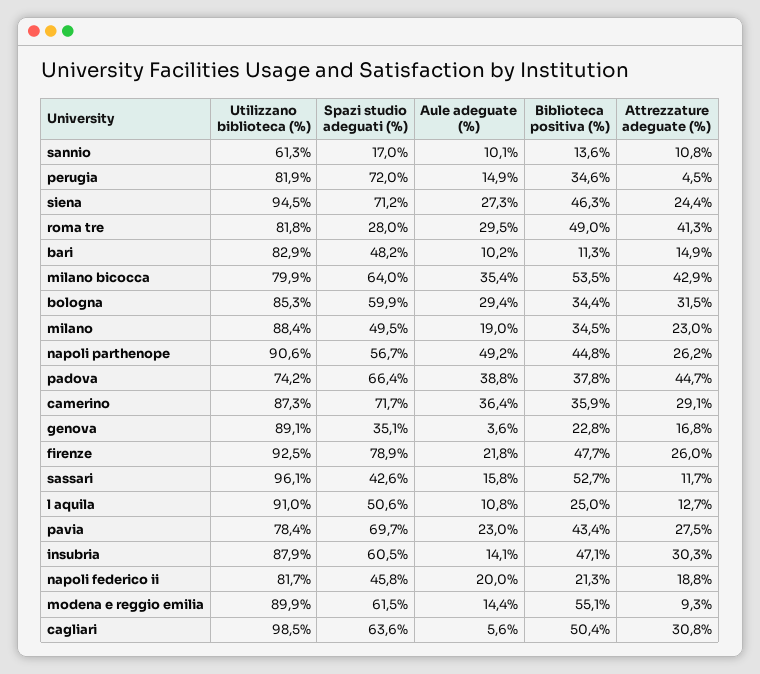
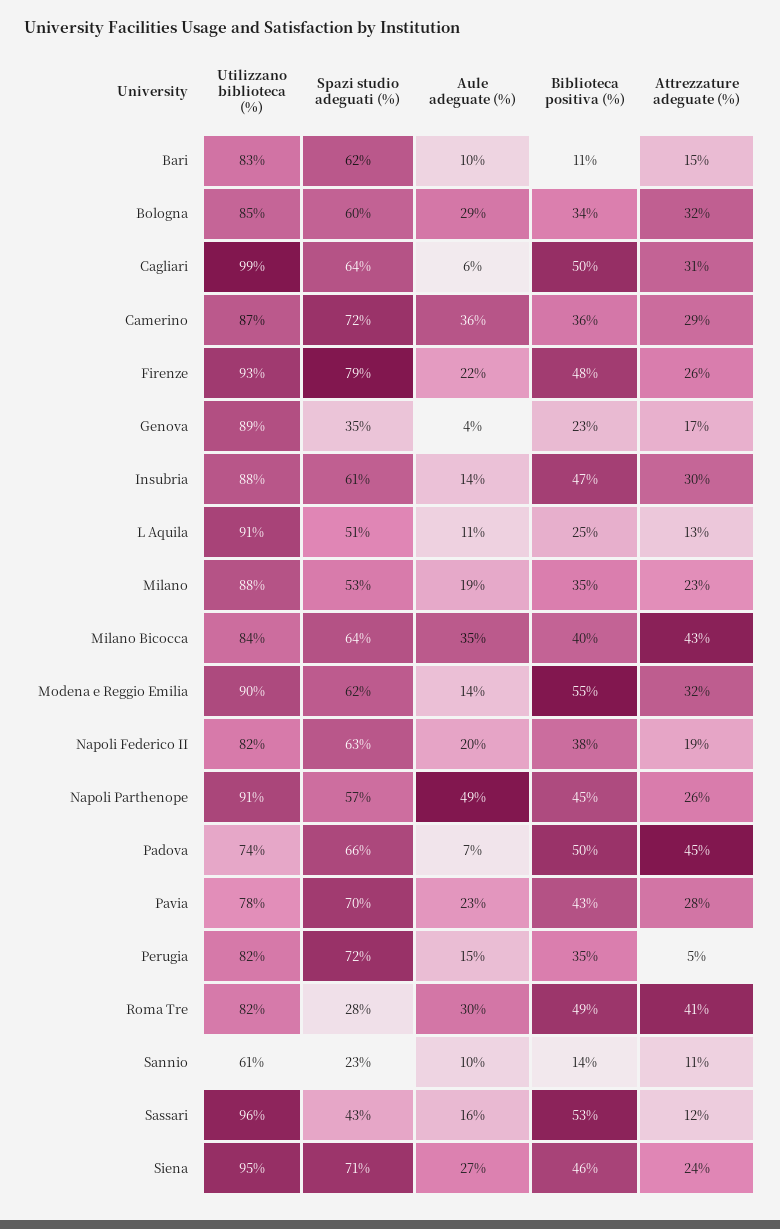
  {
    "Utilizzano biblioteca (%)": {
      "sannio": 61.3,
      "perugia": 81.9,
      "siena": 94.5,
      "roma tre": 81.8,
      "bari": 82.9,
-     "milano bicocca": 79.9,
+     "milano bicocca": 84,
      "bologna": 85.3,
      "milano": 88.4,
      "napoli parthenope": 90.6,
      "padova": 74.2,
      "camerino": 87.3,
      "genova": 89.1,
      "firenze": 92.5,
      "sassari": 96.1,
      "l aquila": 91,
      "pavia": 78.4,
      "insubria": 87.9,
      "napoli federico ii": 81.7,
      "modena e reggio emilia": 89.9,
      "cagliari": 98.5
    },
    "Spazi studio adeguati (%)": {
-     "sannio": 17,
+     "sannio": 23,
      "perugia": 72,
      "siena": 71.2,
      "roma tre": 28,
-     "bari": 48.2,
+     "bari": 62,
      "milano bicocca": 64,
      "bologna": 59.9,
-     "milano": 49.5,
+     "milano": 53,
      "napoli parthenope": 56.7,
      "padova": 66.4,
      "camerino": 71.7,
      "genova": 35.1,
      "firenze": 78.9,
      "sassari": 42.6,
      "l aquila": 50.6,
      "pavia": 69.7,
      "insubria": 60.5,
-     "napoli federico ii": 45.8,
+     "napoli federico ii": 63,
      "modena e reggio emilia": 61.5,
      "cagliari": 63.6
    },
    "Aule adeguate (%)": {
      "sannio": 10.1,
      "perugia": 14.9,
      "siena": 27.3,
      "roma tre": 29.5,
      "bari": 10.2,
      "milano bicocca": 35.4,
      "bologna": 29.4,
      "milano": 19,
      "napoli parthenope": 49.2,
-     "padova": 38.8,
+     "padova": 7,
      "camerino": 36.4,
      "genova": 3.6,
      "firenze": 21.8,
      "sassari": 15.8,
      "l aquila": 10.8,
      "pavia": 23,
      "insubria": 14.1,
      "napoli federico ii": 20,
      "modena e reggio emilia": 14.4,
      "cagliari": 5.6
    },
    "Biblioteca positiva (%)": {
      "sannio": 13.6,
      "perugia": 34.6,
      "siena": 46.3,
      "roma tre": 49,
      "bari": 11.3,
-     "milano bicocca": 53.5,
+     "milano bicocca": 40,
      "bologna": 34.4,
      "milano": 34.5,
      "napoli parthenope": 44.8,
-     "padova": 37.8,
+     "padova": 50,
      "camerino": 35.9,
      "genova": 22.8,
      "firenze": 47.7,
      "sassari": 52.7,
      "l aquila": 25,
      "pavia": 43.4,
      "insubria": 47.1,
-     "napoli federico ii": 21.3,
+     "napoli federico ii": 38,
      "modena e reggio emilia": 55.1,
      "cagliari": 50.4
    },
    "Attrezzature adeguate (%)": {
      "sannio": 10.8,
      "perugia": 4.5,
      "siena": 24.4,
      "roma tre": 41.3,
      "bari": 14.9,
      "milano bicocca": 42.9,
      "bologna": 31.5,
      "milano": 23,
      "napoli parthenope": 26.2,
      "padova": 44.7,
      "camerino": 29.1,
      "genova": 16.8,
      "firenze": 26,
      "sassari": 11.7,
      "l aquila": 12.7,
      "pavia": 27.5,
      "insubria": 30.3,
      "napoli federico ii": 18.8,
-     "modena e reggio emilia": 9.3,
+     "modena e reggio emilia": 32,
      "cagliari": 30.8
    }
  }

